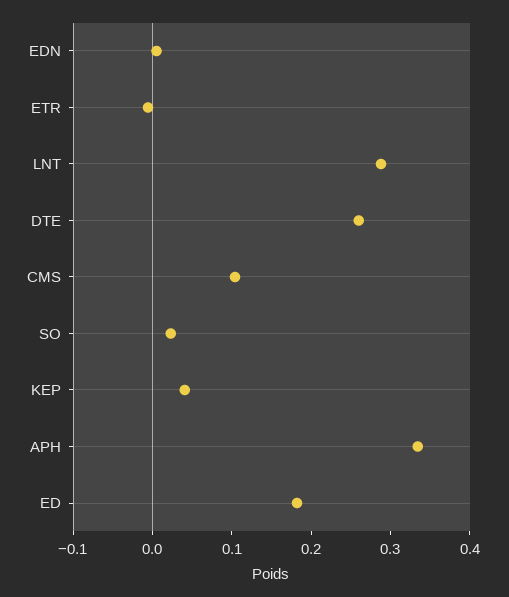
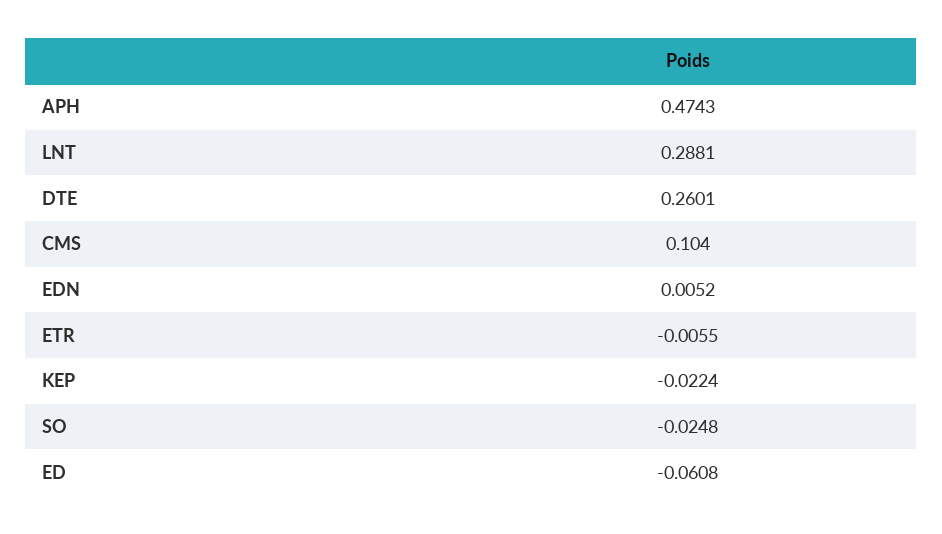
  {
    "EDN": 0.0052,
    "ETR": -0.0055,
    "LNT": 0.2881,
    "DTE": 0.2601,
    "CMS": 0.104,
-   "SO": 0.02,
+   "SO": -0.0248,
-   "KEP": 0.04,
+   "KEP": -0.0224,
-   "APH": 0.34,
+   "APH": 0.4743,
-   "ED": 0.18
+   "ED": -0.0608
  }

